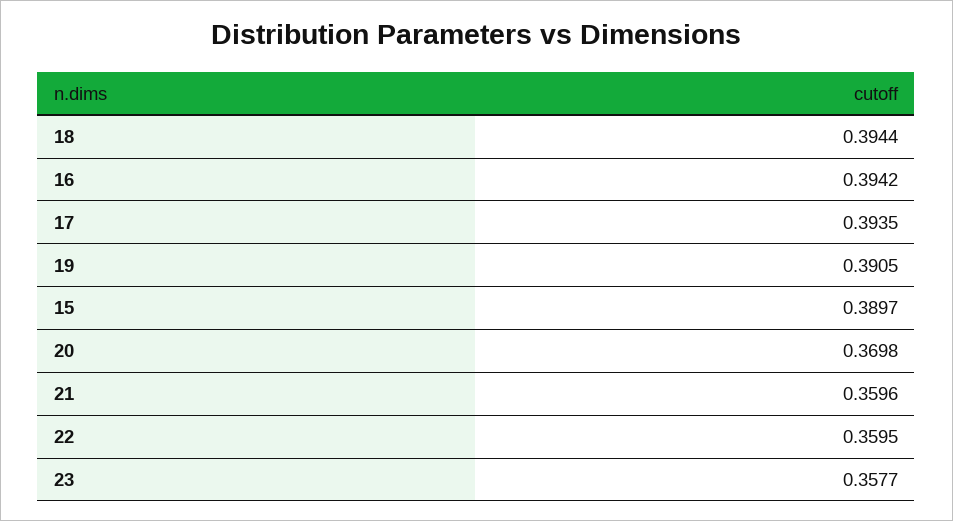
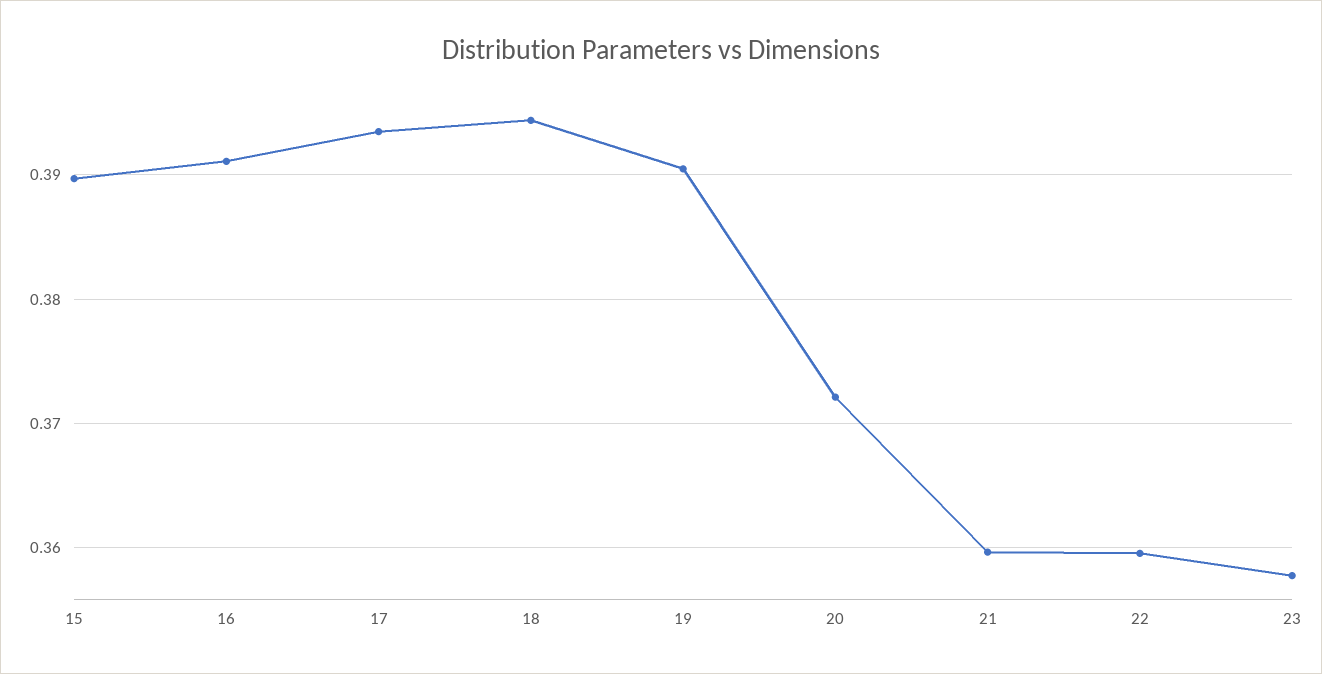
  {
    "18": 0.3944,
-   "16": 0.3942,
+   "16": 0.391,
    "17": 0.3935,
    "19": 0.3905,
    "15": 0.3897,
-   "20": 0.3698,
+   "20": 0.372,
    "21": 0.3596,
    "22": 0.3595,
    "23": 0.3577
  }

